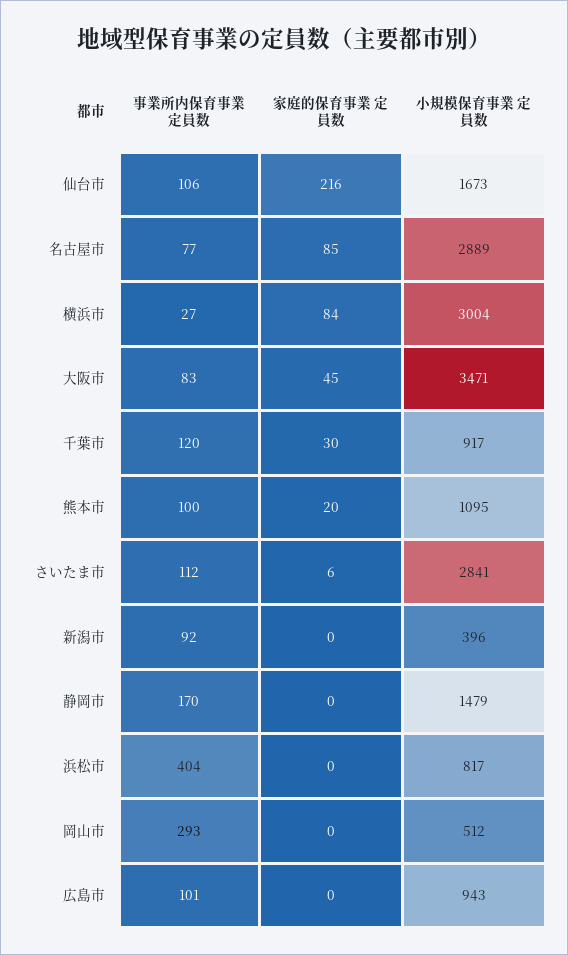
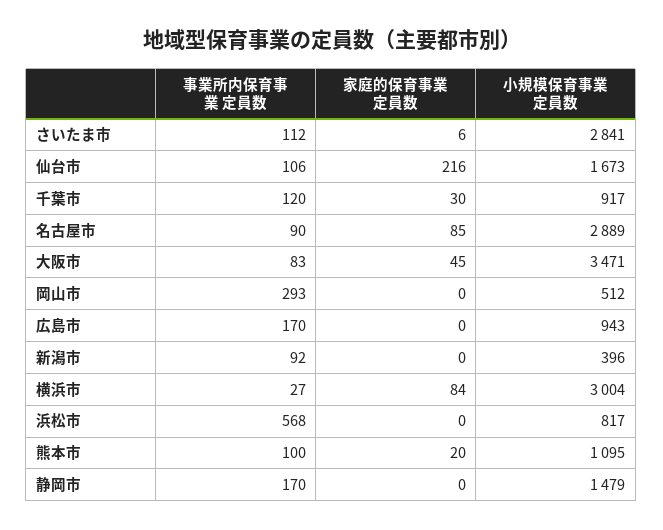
  {
    "事業所内保育事業 定員数": {
      "仙台市": 106,
-     "名古屋市": 77,
+     "名古屋市": 90,
      "横浜市": 27,
      "大阪市": 83,
      "千葉市": 120,
      "熊本市": 100,
      "さいたま市": 112,
      "新潟市": 92,
      "静岡市": 170,
-     "浜松市": 404,
+     "浜松市": 568,
      "岡山市": 293,
-     "広島市": 101
+     "広島市": 170
    },
    "家庭的保育事業 定員数": {
      "仙台市": 216,
      "名古屋市": 85,
      "横浜市": 84,
      "大阪市": 45,
      "千葉市": 30,
      "熊本市": 20,
      "さいたま市": 6,
      "新潟市": 0,
      "静岡市": 0,
      "浜松市": 0,
      "岡山市": 0,
      "広島市": 0
    },
    "小規模保育事業 定員数": {
      "仙台市": 1673,
      "名古屋市": 2889,
      "横浜市": 3004,
      "大阪市": 3471,
      "千葉市": 917,
      "熊本市": 1095,
      "さいたま市": 2841,
      "新潟市": 396,
      "静岡市": 1479,
      "浜松市": 817,
      "岡山市": 512,
      "広島市": 943
    }
  }

